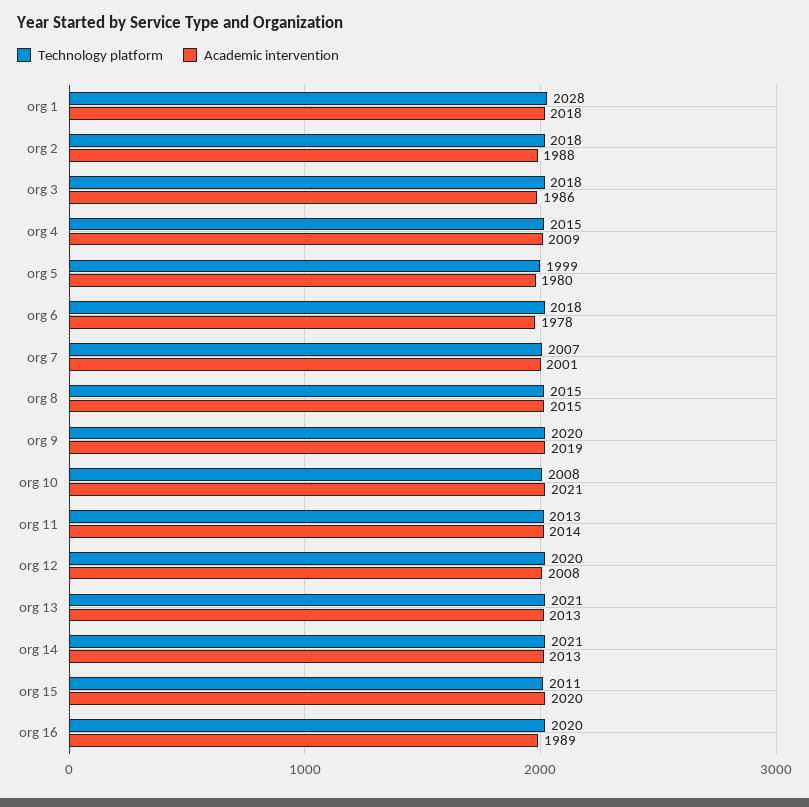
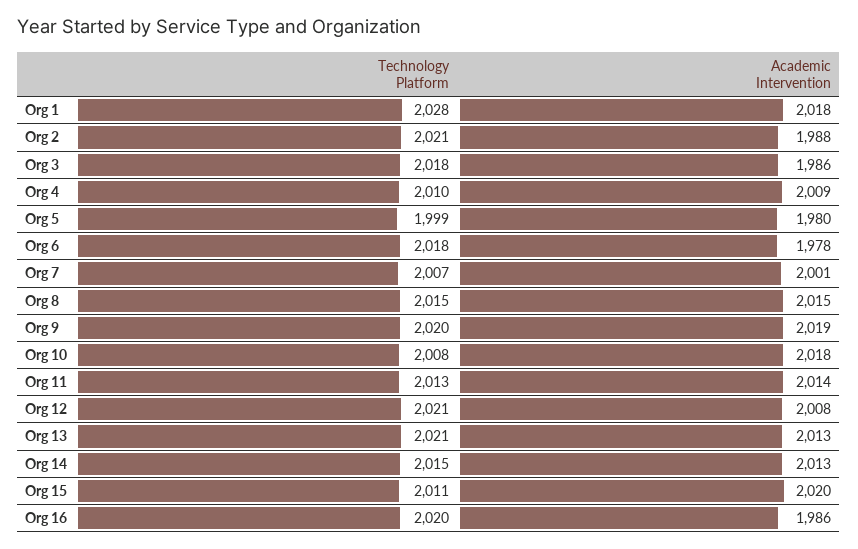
  {
    "Technology platform": {
      "org 1": 2028,
-     "org 2": 2018,
+     "org 2": 2021,
      "org 3": 2018,
-     "org 4": 2015,
+     "org 4": 2010,
      "org 5": 1999,
      "org 6": 2018,
      "org 7": 2007,
      "org 8": 2015,
      "org 9": 2020,
      "org 10": 2008,
      "org 11": 2013,
-     "org 12": 2020,
+     "org 12": 2021,
      "org 13": 2021,
-     "org 14": 2021,
+     "org 14": 2015,
      "org 15": 2011,
      "org 16": 2020
    },
    "Academic intervention": {
      "org 1": 2018,
      "org 2": 1988,
      "org 3": 1986,
      "org 4": 2009,
      "org 5": 1980,
      "org 6": 1978,
      "org 7": 2001,
      "org 8": 2015,
      "org 9": 2019,
-     "org 10": 2021,
+     "org 10": 2018,
      "org 11": 2014,
      "org 12": 2008,
      "org 13": 2013,
      "org 14": 2013,
      "org 15": 2020,
-     "org 16": 1989
+     "org 16": 1986
    }
  }

